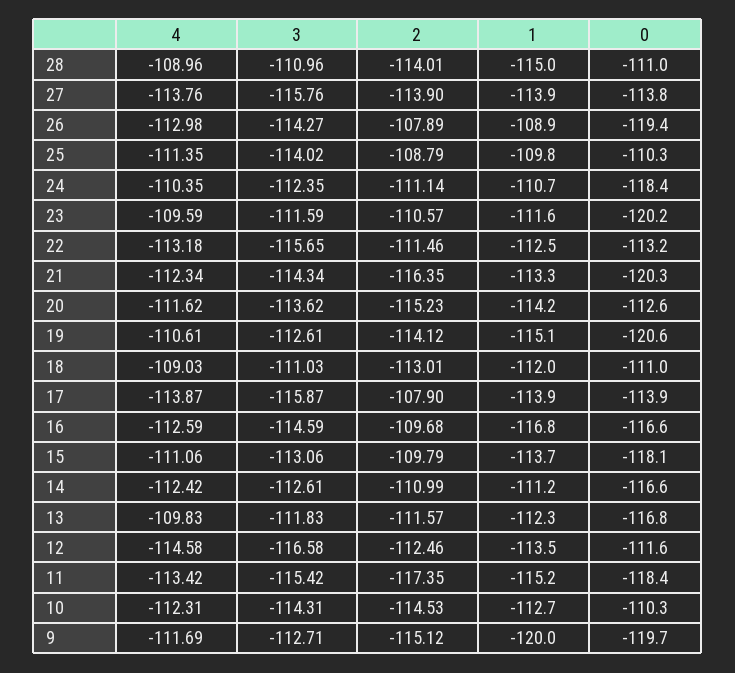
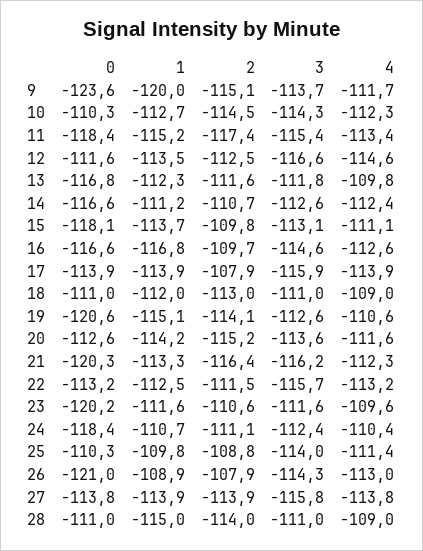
  {
    "4": {
      "28": -108.96,
      "27": -113.76,
      "26": -112.98,
      "25": -111.35,
      "24": -110.35,
      "23": -109.59,
      "22": -113.18,
      "21": -112.34,
      "20": -111.62,
      "19": -110.61,
      "18": -109.03,
      "17": -113.87,
      "16": -112.59,
      "15": -111.06,
      "14": -112.42,
      "13": -109.83,
      "12": -114.58,
      "11": -113.42,
      "10": -112.31,
      "9": -111.69
    },
    "3": {
      "28": -110.96,
      "27": -115.76,
      "26": -114.27,
      "25": -114.02,
      "24": -112.35,
      "23": -111.59,
      "22": -115.65,
-     "21": -114.34,
+     "21": -116.2,
      "20": -113.62,
      "19": -112.61,
      "18": -111.03,
      "17": -115.87,
      "16": -114.59,
      "15": -113.06,
      "14": -112.61,
      "13": -111.83,
      "12": -116.58,
      "11": -115.42,
      "10": -114.31,
-     "9": -112.71
+     "9": -113.7
    },
    "2": {
      "28": -114.01,
      "27": -113.9,
      "26": -107.89,
      "25": -108.79,
      "24": -111.14,
      "23": -110.57,
      "22": -111.46,
      "21": -116.35,
      "20": -115.23,
      "19": -114.12,
      "18": -113.01,
      "17": -107.9,
      "16": -109.68,
      "15": -109.79,
-     "14": -110.99,
+     "14": -110.7,
      "13": -111.57,
      "12": -112.46,
      "11": -117.35,
      "10": -114.53,
      "9": -115.12
    },
    "1": {
      "28": -115,
      "27": -113.9,
      "26": -108.9,
      "25": -109.8,
      "24": -110.7,
      "23": -111.6,
      "22": -112.5,
      "21": -113.3,
      "20": -114.2,
      "19": -115.1,
      "18": -112,
      "17": -113.9,
      "16": -116.8,
      "15": -113.7,
      "14": -111.2,
      "13": -112.3,
      "12": -113.5,
      "11": -115.2,
      "10": -112.7,
      "9": -120
    },
    "0": {
      "28": -111,
      "27": -113.8,
-     "26": -119.4,
+     "26": -121,
      "25": -110.3,
      "24": -118.4,
      "23": -120.2,
      "22": -113.2,
      "21": -120.3,
      "20": -112.6,
      "19": -120.6,
      "18": -111,
      "17": -113.9,
      "16": -116.6,
      "15": -118.1,
      "14": -116.6,
      "13": -116.8,
      "12": -111.6,
      "11": -118.4,
      "10": -110.3,
-     "9": -119.7
+     "9": -123.6
    }
  }

